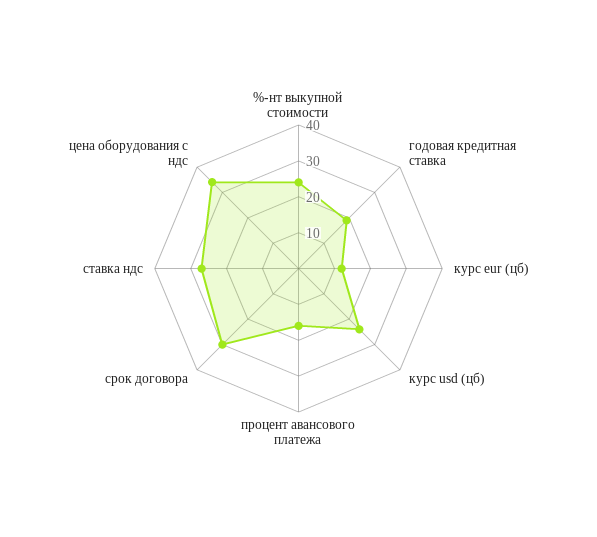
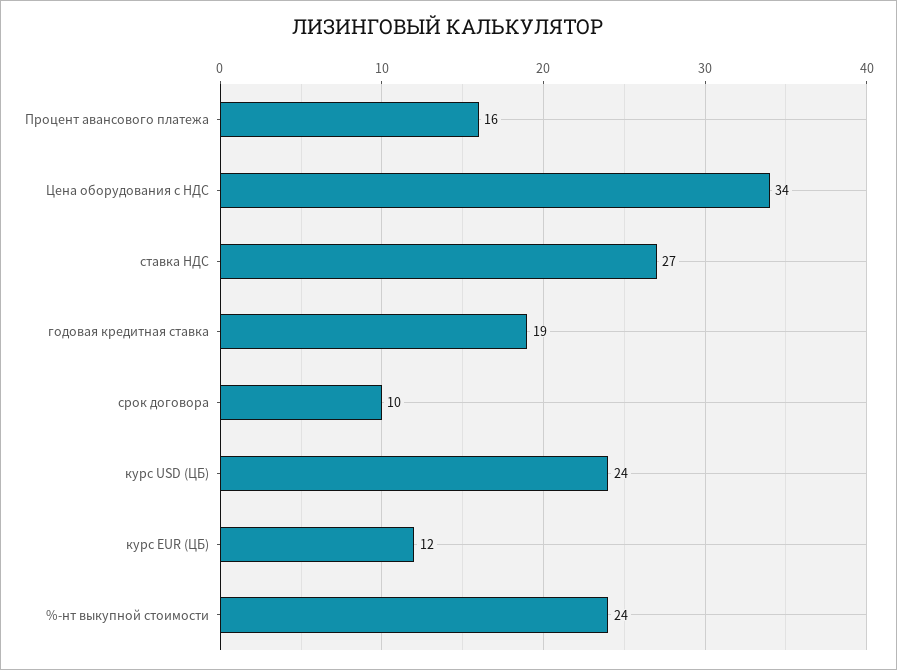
  {
    "%-нт выкупной стоимости": 24,
    "годовая кредитная ставка": 19,
    "курс eur (цб)": 12,
    "курс usd (цб)": 24,
    "процент авансового платежа": 16,
-   "срок договора": 30,
+   "срок договора": 10,
    "ставка ндс": 27,
    "цена оборудования с ндс": 34
  }

